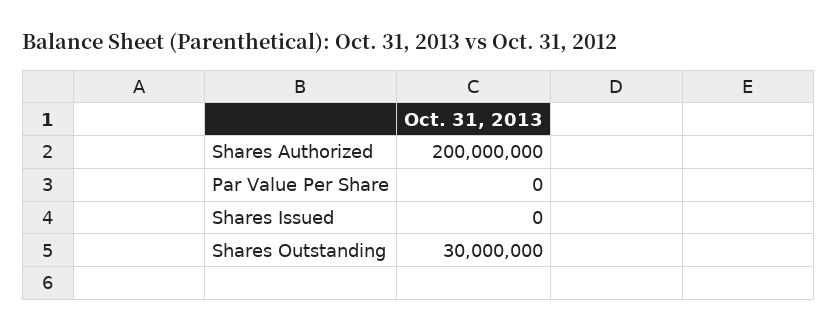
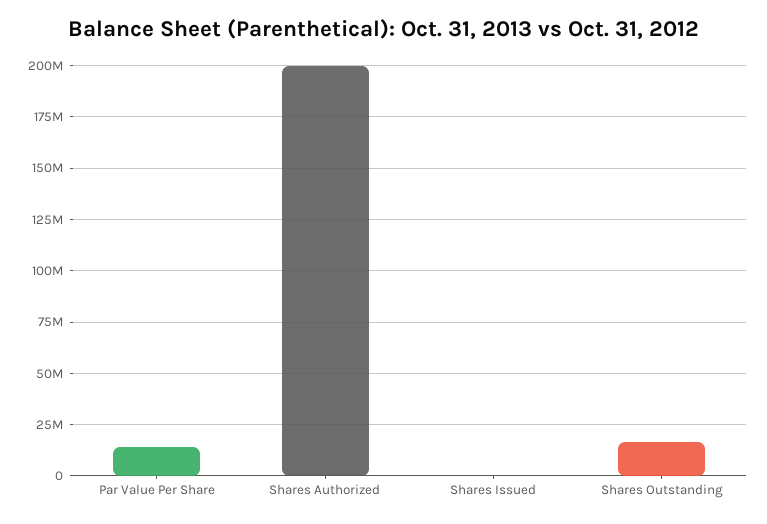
  {
    "Shares Authorized": 200000000,
-   "Par Value Per Share": 0,
+   "Par Value Per Share": 15000000,
    "Shares Issued": 0,
-   "Shares Outstanding": 30000000
+   "Shares Outstanding": 15000000
  }

